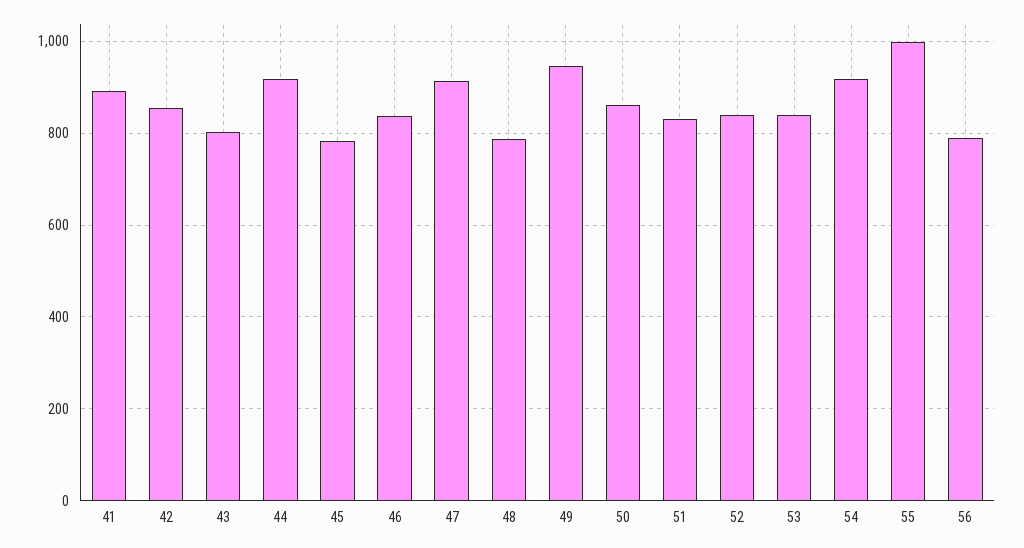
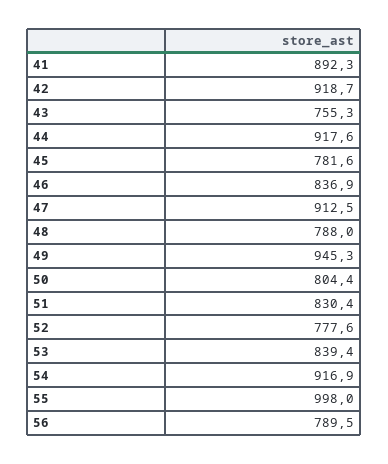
  {
    "41": 892.3,
-   "42": 860,
+   "42": 918.7,
-   "43": 800,
+   "43": 755.3,
    "44": 917.6,
    "45": 781.6,
    "46": 836.9,
    "47": 912.5,
    "48": 788,
    "49": 945.3,
-   "50": 860,
+   "50": 804.4,
    "51": 830.4,
-   "52": 840,
+   "52": 777.6,
    "53": 839.4,
    "54": 916.9,
    "55": 998,
    "56": 789.5
  }

